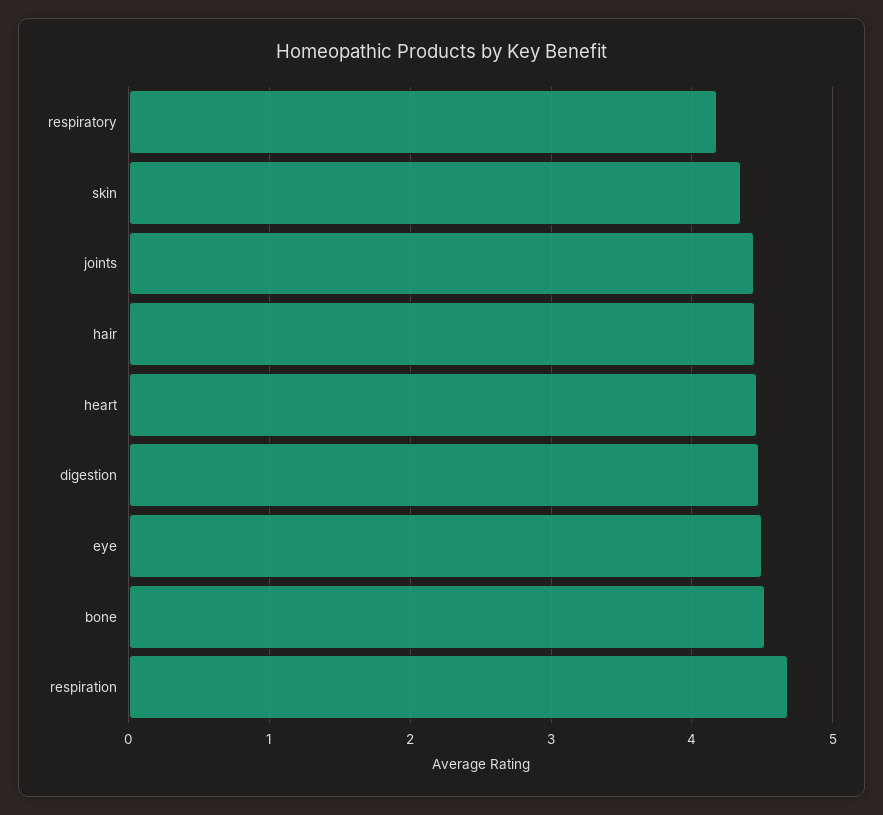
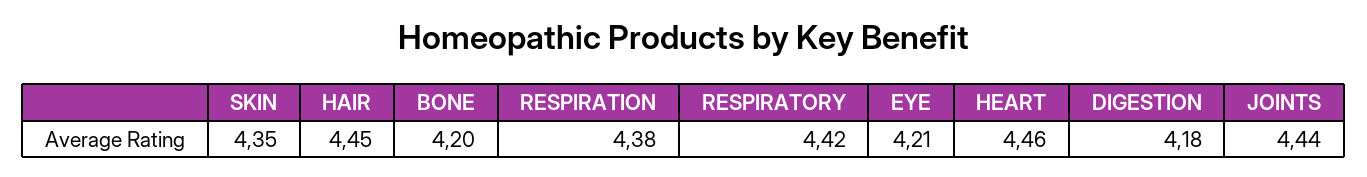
  {
-   "respiratory": 4.2,
+   "respiratory": 4.42,
    "skin": 4.35,
    "joints": 4.44,
    "hair": 4.45,
    "heart": 4.46,
-   "digestion": 4.5,
+   "digestion": 4.18,
-   "eye": 4.5,
+   "eye": 4.21,
-   "bone": 4.5,
+   "bone": 4.2,
-   "respiration": 4.7
+   "respiration": 4.38
  }

